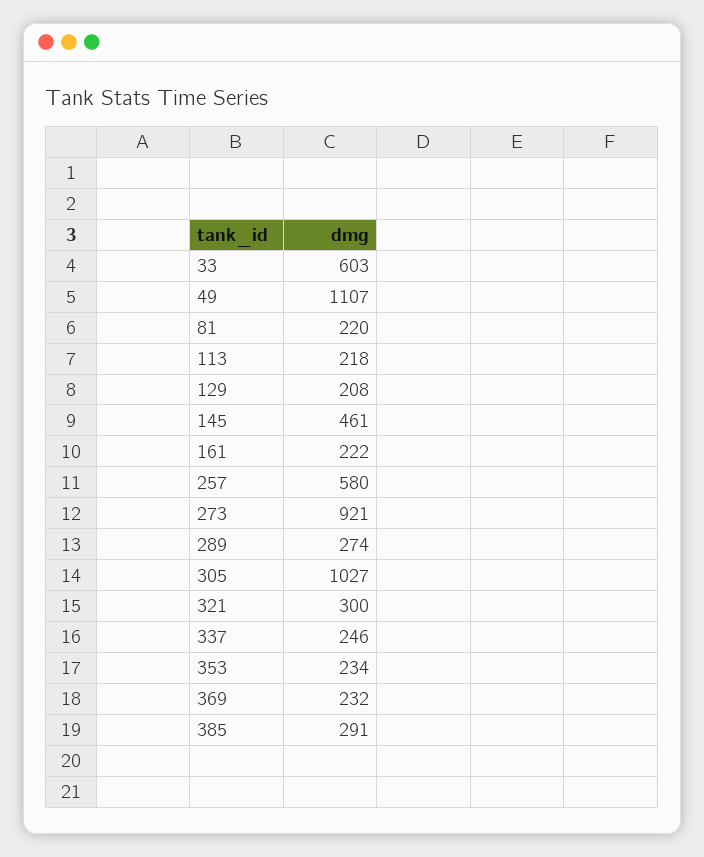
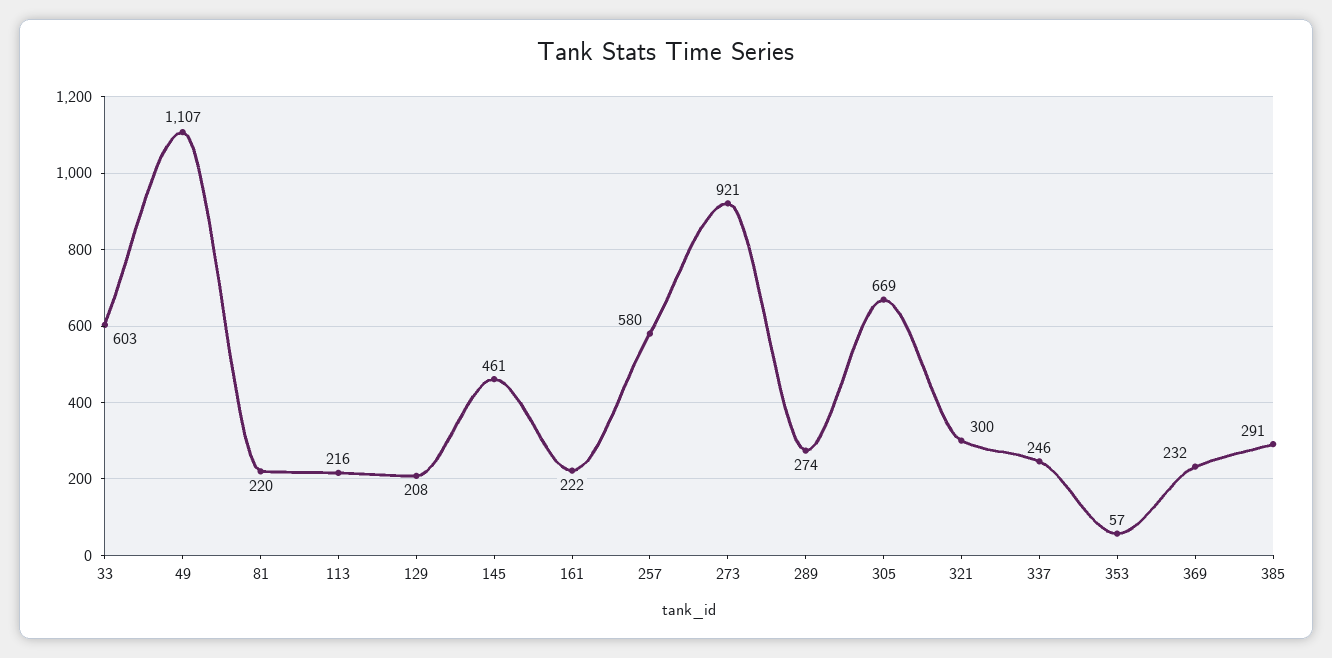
  {
    "33": 603,
    "49": 1107,
    "81": 220,
-   "113": 218,
+   "113": 216,
    "129": 208,
    "145": 461,
    "161": 222,
    "257": 580,
    "273": 921,
    "289": 274,
-   "305": 1027,
+   "305": 669,
    "321": 300,
    "337": 246,
-   "353": 234,
+   "353": 57,
    "369": 232,
    "385": 291
  }

